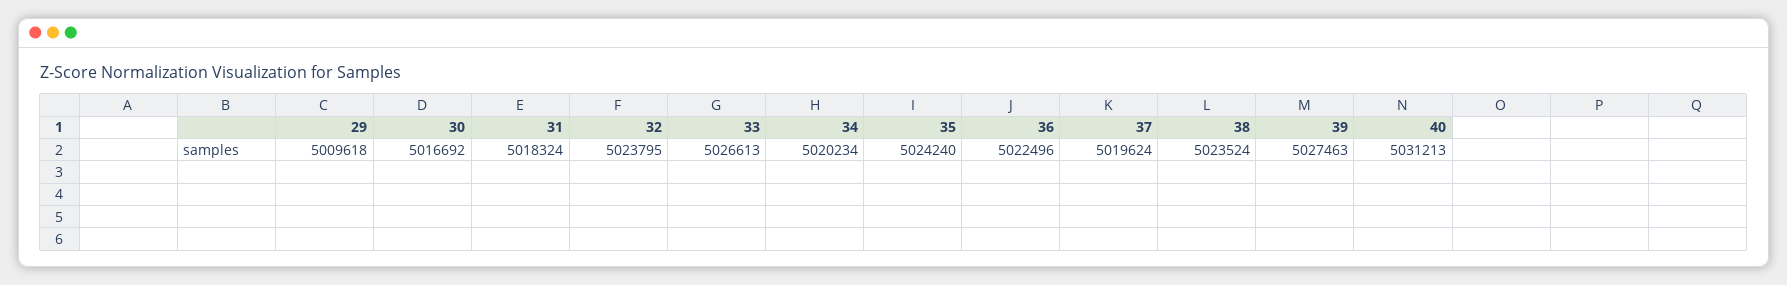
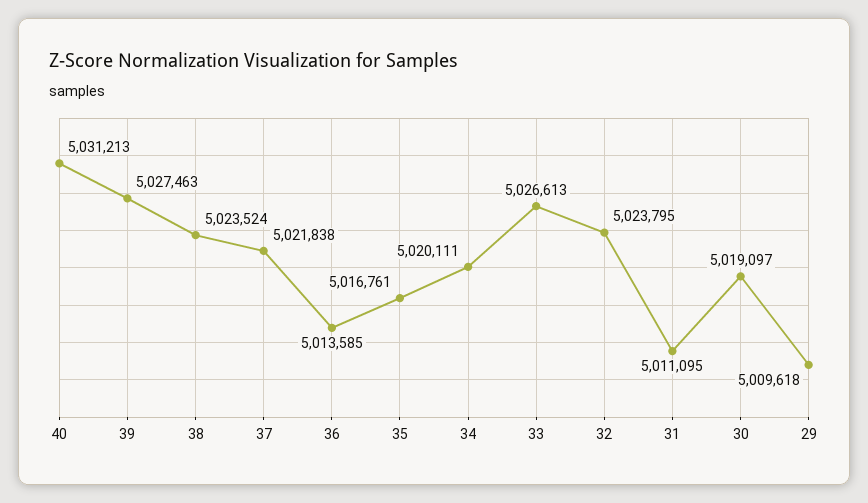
  {
    "29": 5009618,
-   "30": 5016692,
+   "30": 5019097,
-   "31": 5018324,
+   "31": 5011095,
    "32": 5023795,
    "33": 5026613,
-   "34": 5020234,
+   "34": 5020111,
-   "35": 5024240,
+   "35": 5016761,
-   "36": 5022496,
+   "36": 5013585,
-   "37": 5019624,
+   "37": 5021838,
    "38": 5023524,
    "39": 5027463,
    "40": 5031213
  }

